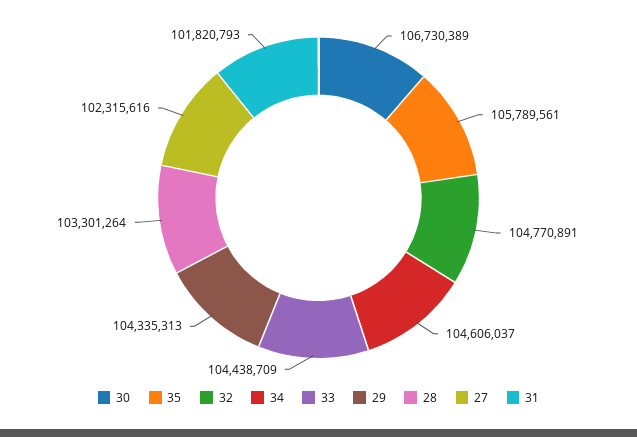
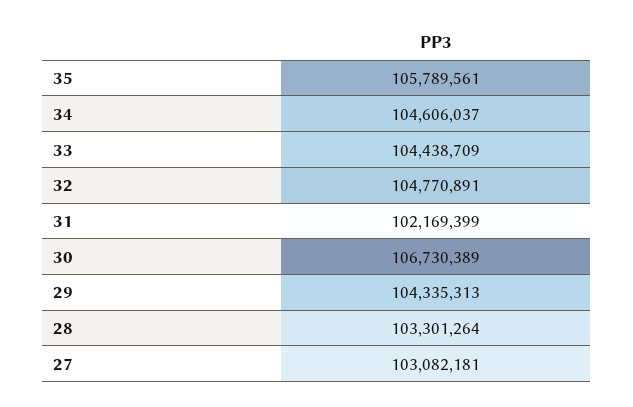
  {
    "30": 106730389,
    "35": 105789561,
    "32": 104770891,
    "34": 104606037,
    "33": 104438709,
    "29": 104335313,
    "28": 103301264,
-   "27": 102315616,
+   "27": 103082181,
-   "31": 101820793
+   "31": 102169399
  }

